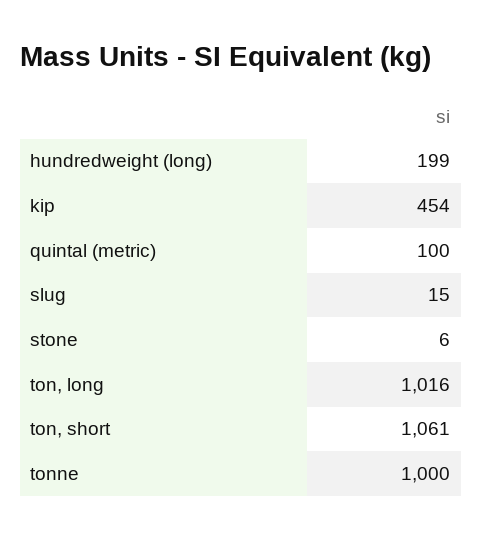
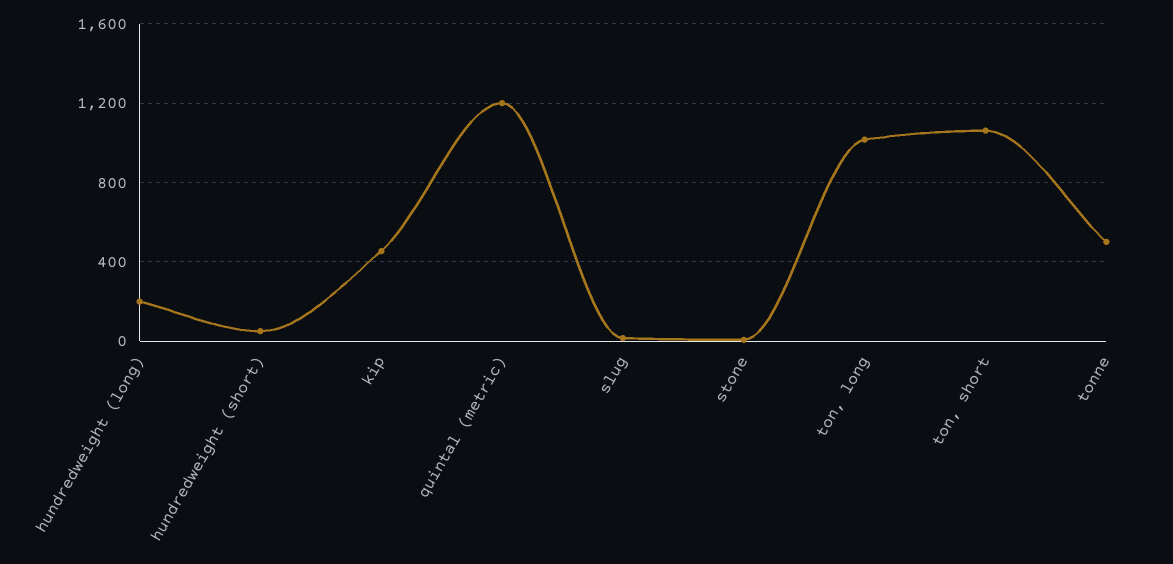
  {
    "hundredweight (long)": 199,
    "kip": 454,
-   "quintal (metric)": 100,
+   "quintal (metric)": 1200,
    "slug": 15,
    "stone": 6,
    "ton, long": 1016,
    "ton, short": 1061,
-   "tonne": 1000
+   "tonne": 500,
+   "hundredweight (short)": 50
  }

